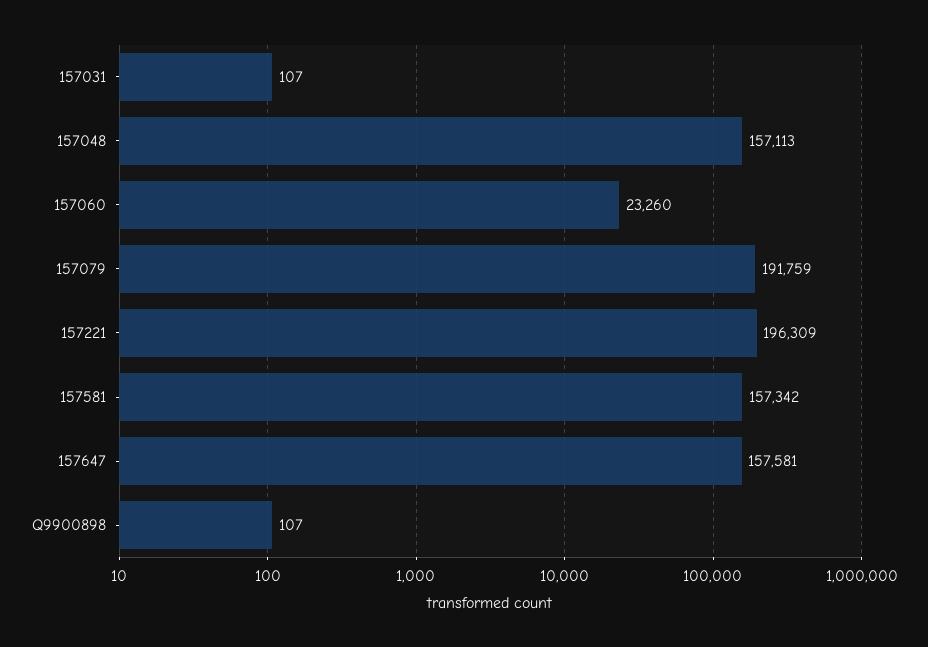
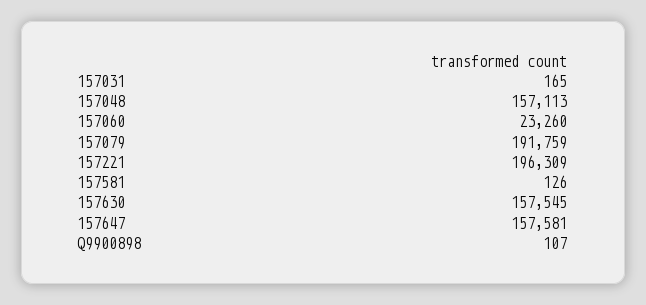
  {
-   "157031": 107,
+   "157031": 165,
    "157048": 157113,
    "157060": 23260,
    "157079": 191759,
    "157221": 196309,
-   "157581": 157342,
+   "157581": 126,
    "157647": 157581,
-   "Q9900898": 107
+   "Q9900898": 107,
+   "157630": 157545
  }

